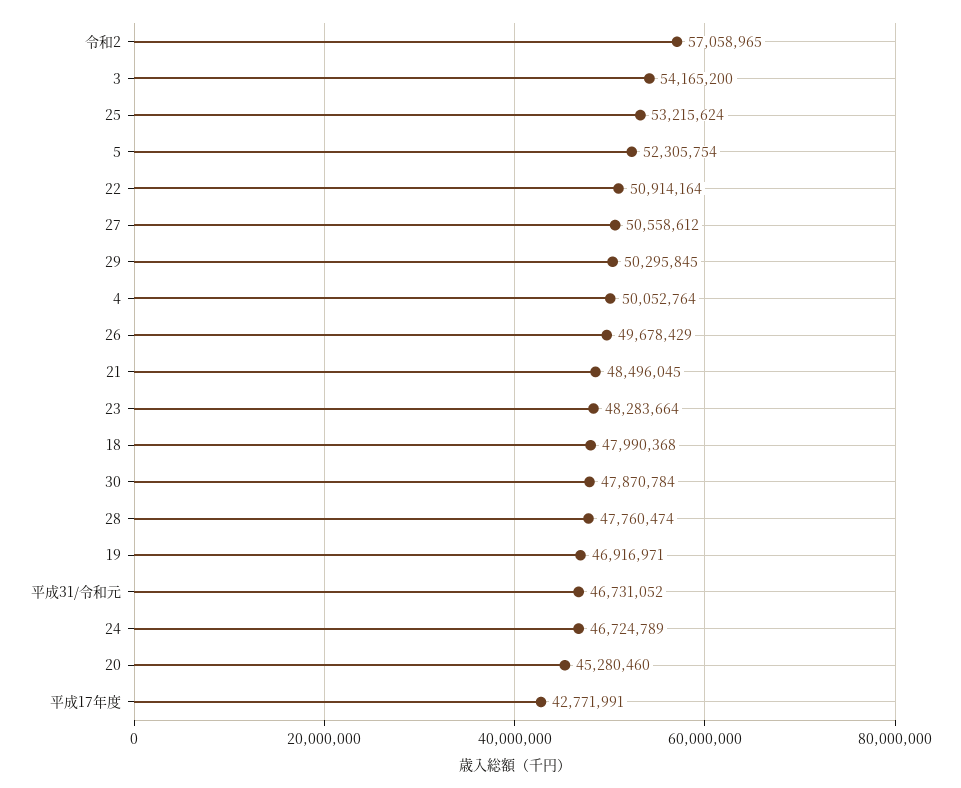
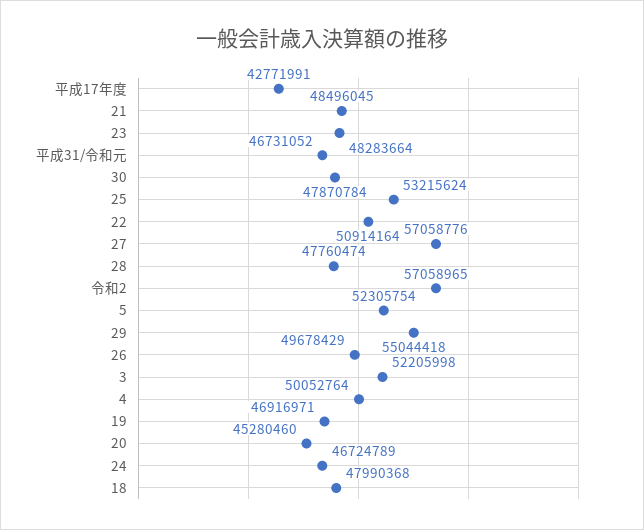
  {
    "令和2": 57058965,
-   "3": 54165200,
+   "3": 52205998,
    "25": 53215624,
    "5": 52305754,
    "22": 50914164,
-   "27": 50558612,
+   "27": 57058776,
-   "29": 50295845,
+   "29": 55044418,
    "4": 50052764,
    "26": 49678429,
    "21": 48496045,
    "23": 48283664,
    "18": 47990368,
    "30": 47870784,
    "28": 47760474,
    "19": 46916971,
    "平成31/令和元": 46731052,
    "24": 46724789,
    "20": 45280460,
    "平成17年度": 42771991
  }

